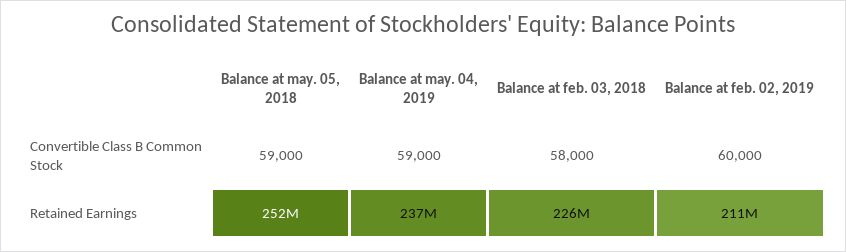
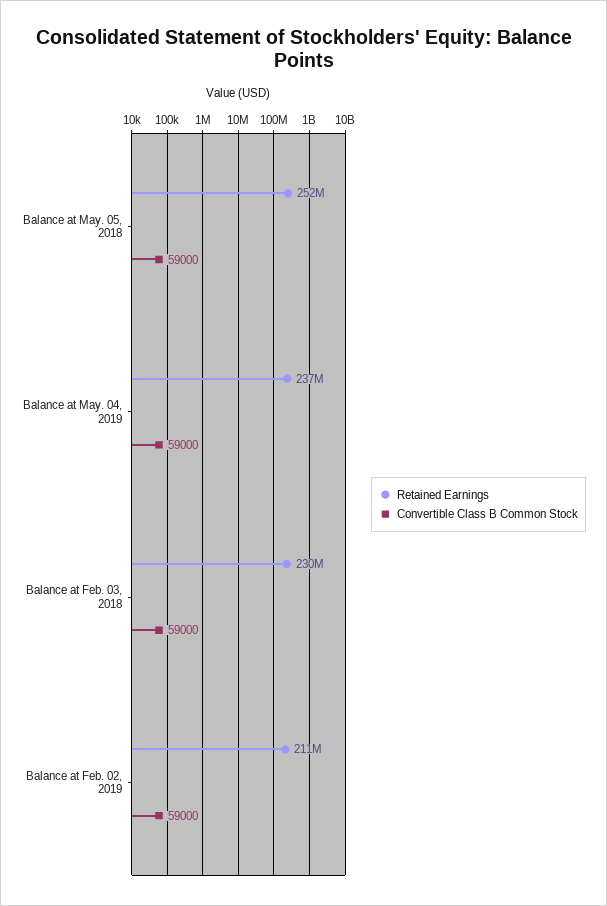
  {
    "Convertible Class B Common Stock": {
      "Balance at may. 05, 2018": 59000,
      "Balance at may. 04, 2019": 59000,
-     "Balance at feb. 03, 2018": 58000,
+     "Balance at feb. 03, 2018": 59000,
-     "Balance at feb. 02, 2019": 60000
+     "Balance at feb. 02, 2019": 59000
    },
    "Retained Earnings": {
      "Balance at may. 05, 2018": 252000000,
      "Balance at may. 04, 2019": 237000000,
-     "Balance at feb. 03, 2018": 226000000,
+     "Balance at feb. 03, 2018": 230000000,
      "Balance at feb. 02, 2019": 211000000
    }
  }

